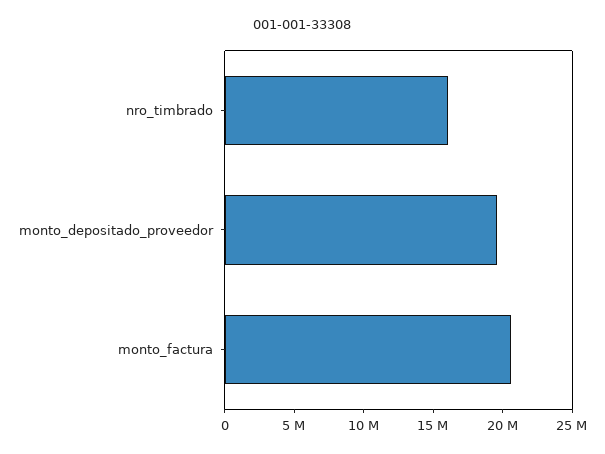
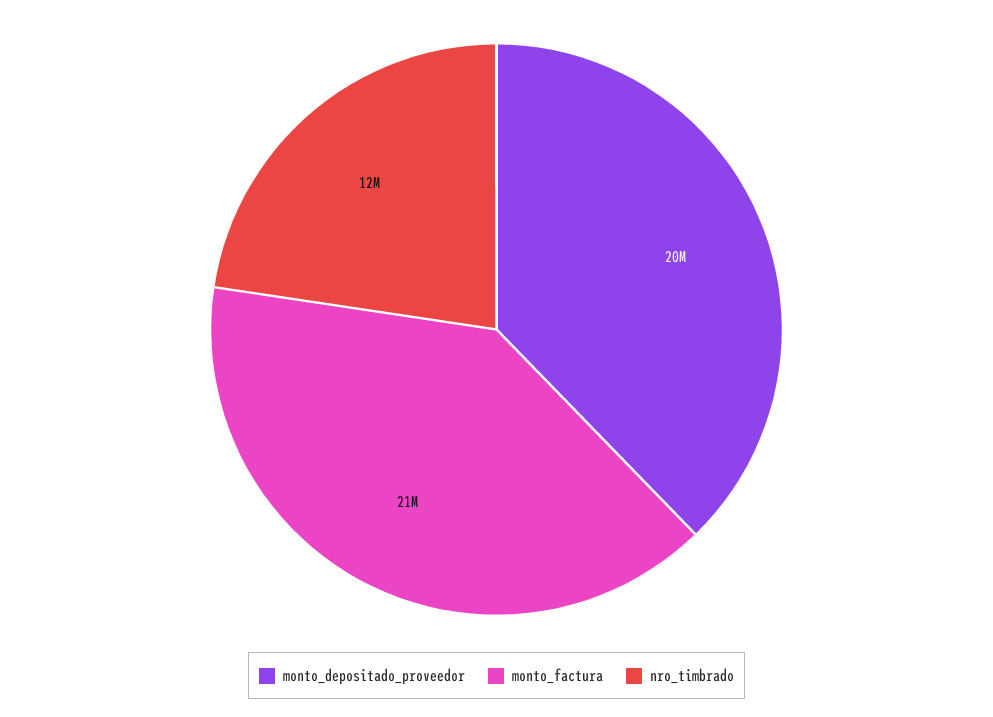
  {
-   "nro_timbrado": 16000000,
+   "nro_timbrado": 12000000,
    "monto_depositado_proveedor": 20000000,
    "monto_factura": 21000000
  }

